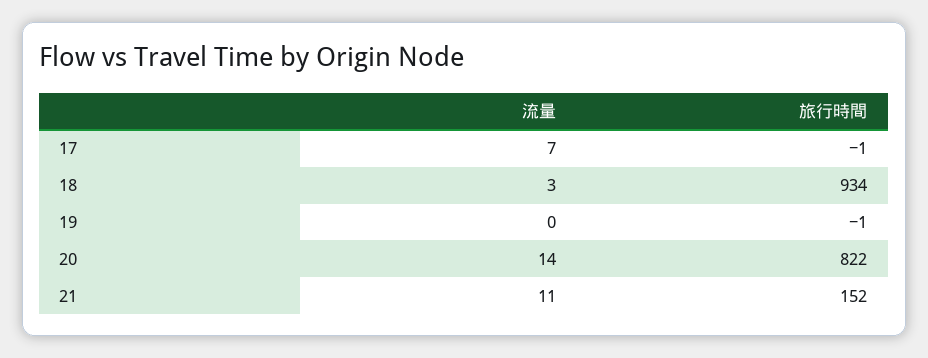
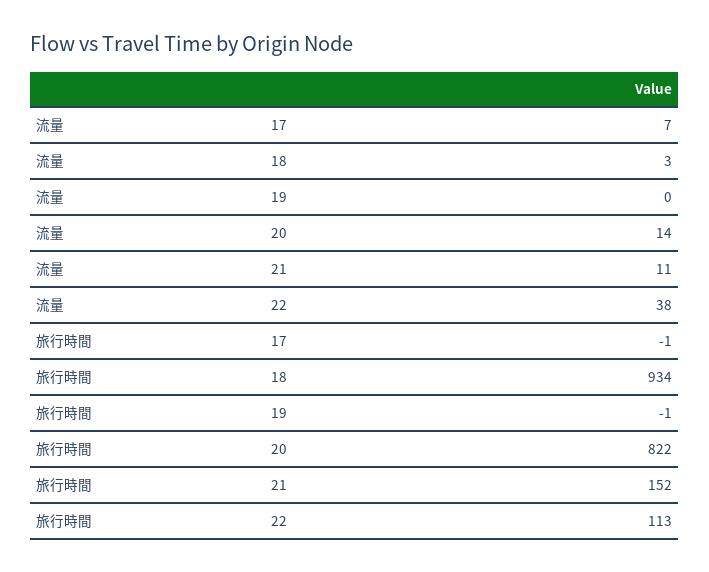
  {
    "流量": {
      "17": 7,
      "18": 3,
      "19": 0,
      "20": 14,
-     "21": 11
+     "21": 11,
+     "22": 38
    },
    "旅行時間": {
      "17": -1,
      "18": 934,
      "19": -1,
      "20": 822,
-     "21": 152
+     "21": 152,
+     "22": 113
    }
  }

